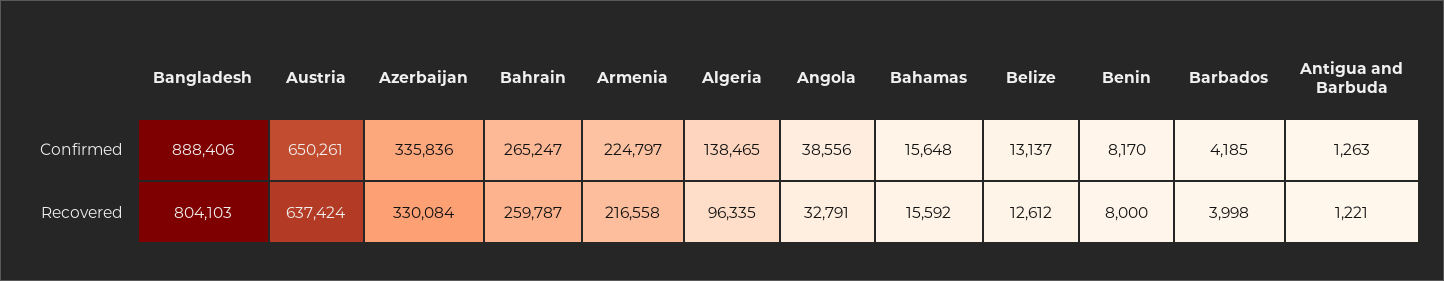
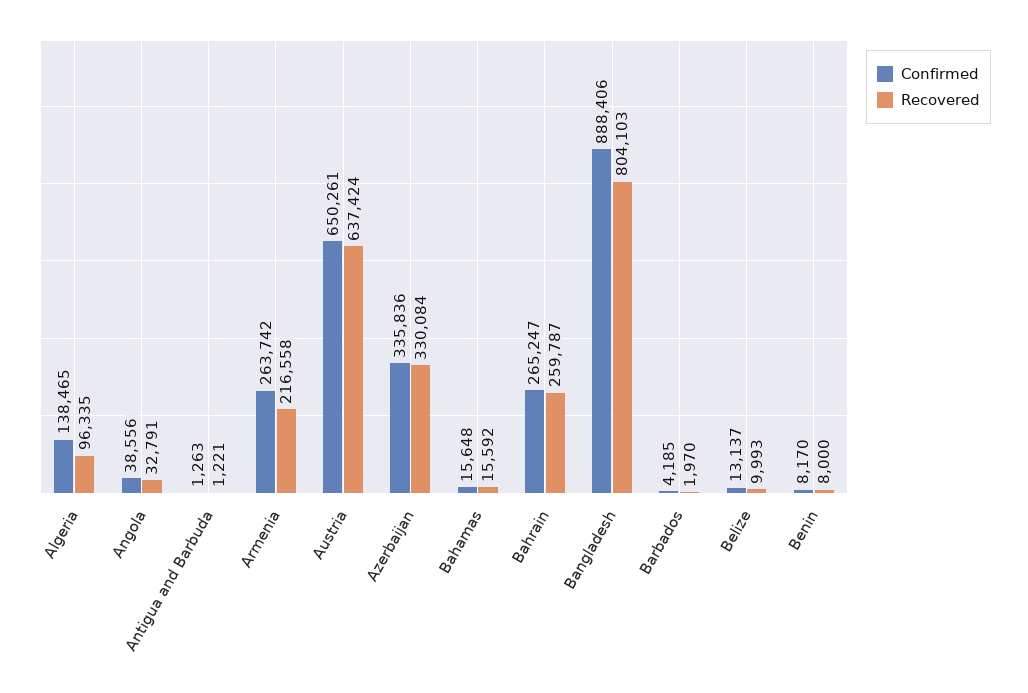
  {
    "Confirmed": {
      "Bangladesh": 888406,
      "Austria": 650261,
      "Azerbaijan": 335836,
      "Bahrain": 265247,
-     "Armenia": 224797,
+     "Armenia": 263742,
      "Algeria": 138465,
      "Angola": 38556,
      "Bahamas": 15648,
      "Belize": 13137,
      "Benin": 8170,
      "Barbados": 4185,
      "Antigua and Barbuda": 1263
    },
    "Recovered": {
      "Bangladesh": 804103,
      "Austria": 637424,
      "Azerbaijan": 330084,
      "Bahrain": 259787,
      "Armenia": 216558,
      "Algeria": 96335,
      "Angola": 32791,
      "Bahamas": 15592,
-     "Belize": 12612,
+     "Belize": 9993,
      "Benin": 8000,
-     "Barbados": 3998,
+     "Barbados": 1970,
      "Antigua and Barbuda": 1221
    }
  }

